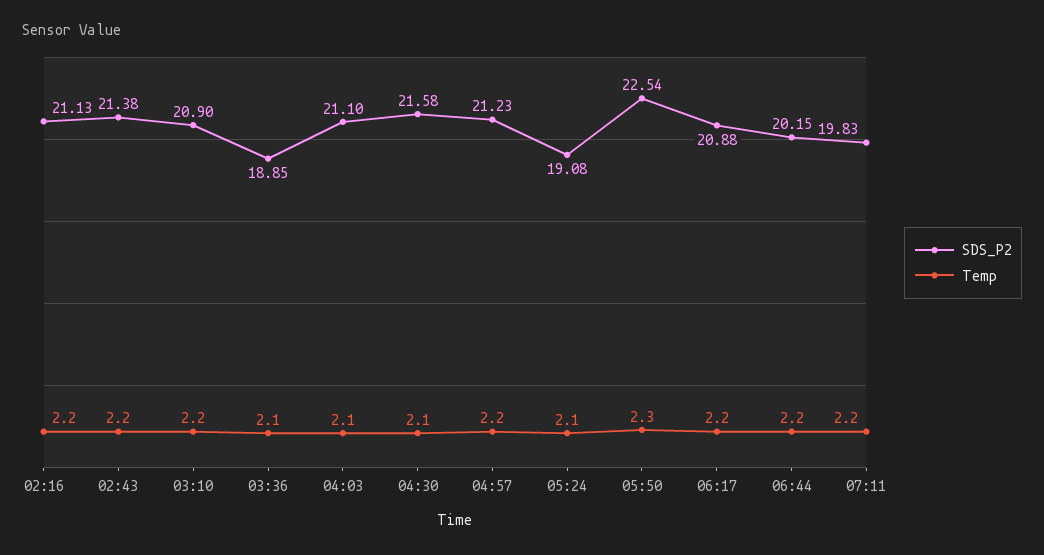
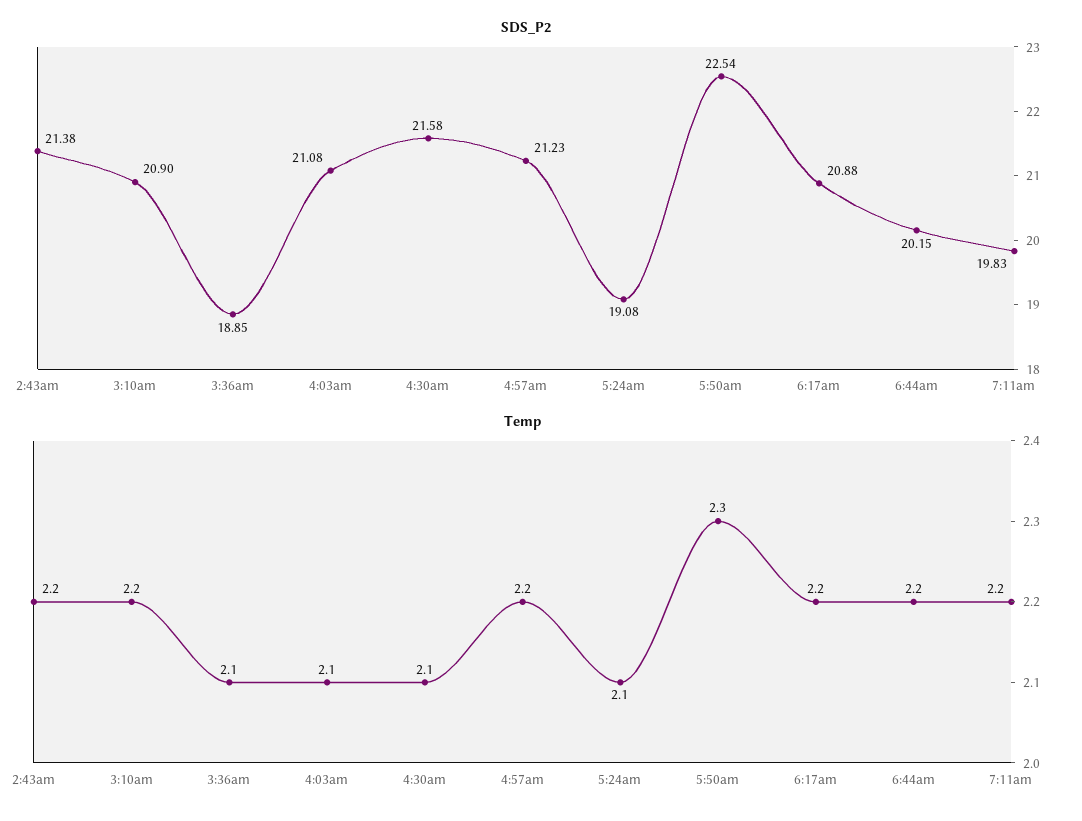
  {
    "SDS_P2": {
-     "02:16": 21.13,
      "02:43": 21.38,
      "03:10": 20.9,
      "03:36": 18.85,
-     "04:03": 21.1,
+     "04:03": 21.08,
      "04:30": 21.58,
      "04:57": 21.23,
      "05:24": 19.08,
      "05:50": 22.54,
      "06:17": 20.88,
      "06:44": 20.15,
      "07:11": 19.83
    },
    "Temp": {
-     "02:16": 2.2,
      "02:43": 2.2,
      "03:10": 2.2,
      "03:36": 2.1,
      "04:03": 2.1,
      "04:30": 2.1,
      "04:57": 2.2,
      "05:24": 2.1,
      "05:50": 2.3,
      "06:17": 2.2,
      "06:44": 2.2,
      "07:11": 2.2
    }
  }

